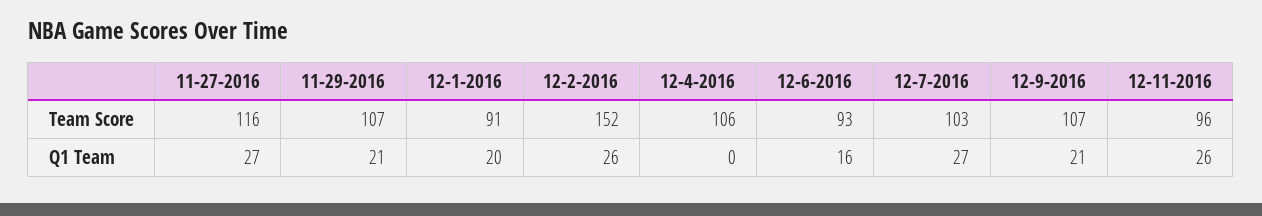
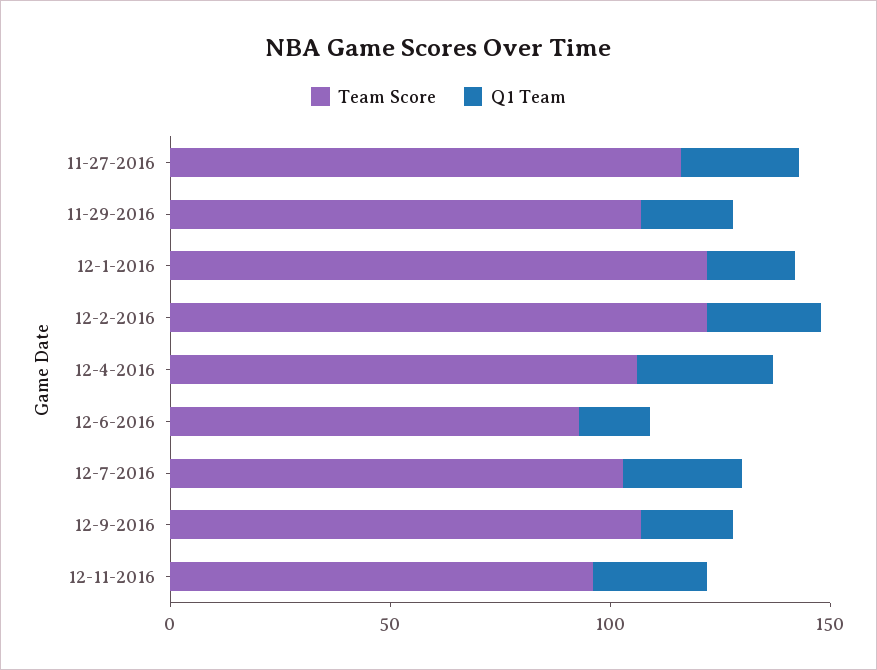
  {
    "Team Score": {
      "11-27-2016": 116,
      "11-29-2016": 107,
-     "12-1-2016": 91,
+     "12-1-2016": 120,
-     "12-2-2016": 152,
+     "12-2-2016": 120,
      "12-4-2016": 106,
      "12-6-2016": 93,
      "12-7-2016": 103,
      "12-9-2016": 107,
      "12-11-2016": 96
    },
    "Q1 Team": {
      "11-27-2016": 27,
      "11-29-2016": 21,
      "12-1-2016": 20,
      "12-2-2016": 26,
-     "12-4-2016": 0,
+     "12-4-2016": 30,
      "12-6-2016": 16,
      "12-7-2016": 27,
      "12-9-2016": 21,
      "12-11-2016": 26
    }
  }

